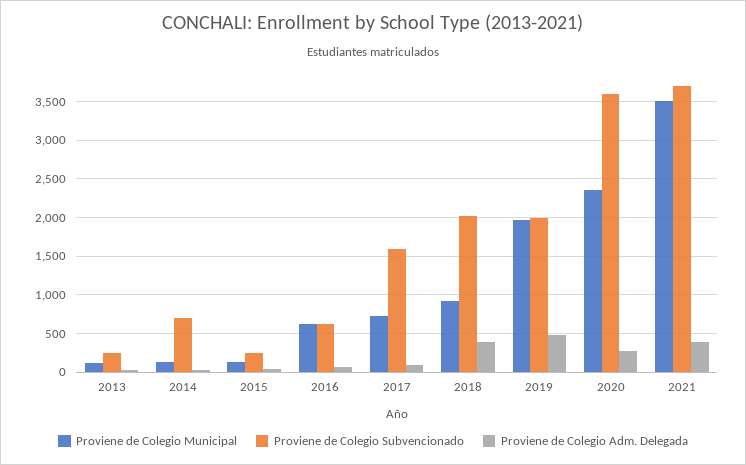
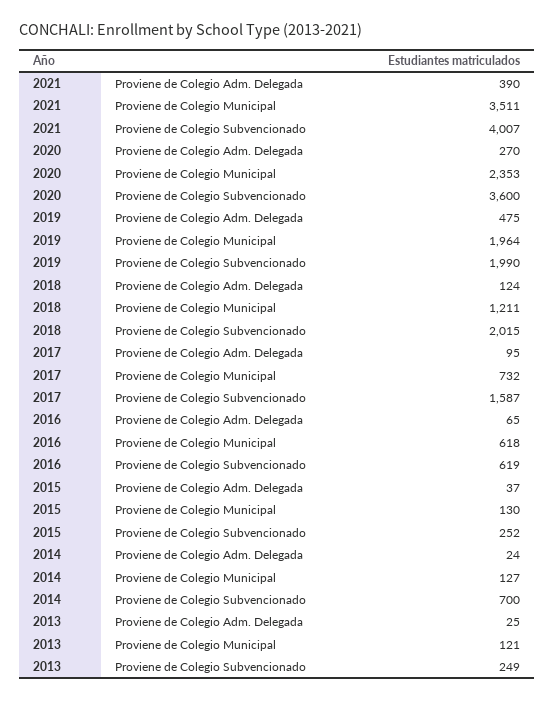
  {
    "Proviene de Colegio Municipal": {
      "2013": 121,
      "2014": 127,
      "2015": 130,
      "2016": 618,
      "2017": 732,
-     "2018": 900,
+     "2018": 1211,
      "2019": 1964,
      "2020": 2353,
      "2021": 3511
    },
    "Proviene de Colegio Subvencionado": {
      "2013": 249,
      "2014": 700,
      "2015": 252,
      "2016": 619,
      "2017": 1587,
      "2018": 2015,
      "2019": 1990,
      "2020": 3600,
-     "2021": 3700
+     "2021": 4007
    },
    "Proviene de Colegio Adm. Delegada": {
      "2013": 25,
      "2014": 24,
      "2015": 37,
      "2016": 65,
      "2017": 95,
-     "2018": 400,
+     "2018": 124,
      "2019": 475,
      "2020": 270,
      "2021": 390
    }
  }

